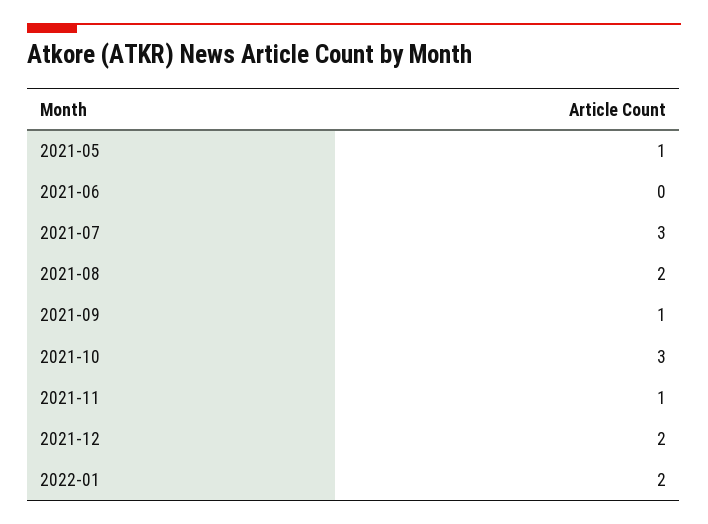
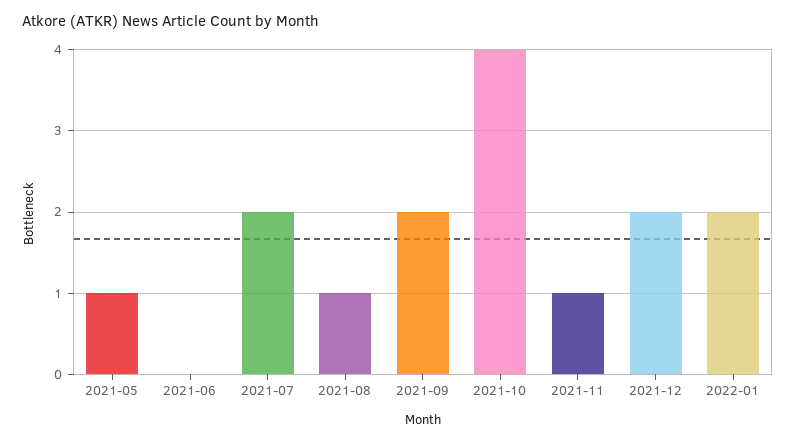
  {
    "2021-05": 1,
    "2021-06": 0,
-   "2021-07": 3,
+   "2021-07": 2,
-   "2021-08": 2,
+   "2021-08": 1,
-   "2021-09": 1,
+   "2021-09": 2,
-   "2021-10": 3,
+   "2021-10": 4,
    "2021-11": 1,
    "2021-12": 2,
    "2022-01": 2
  }

